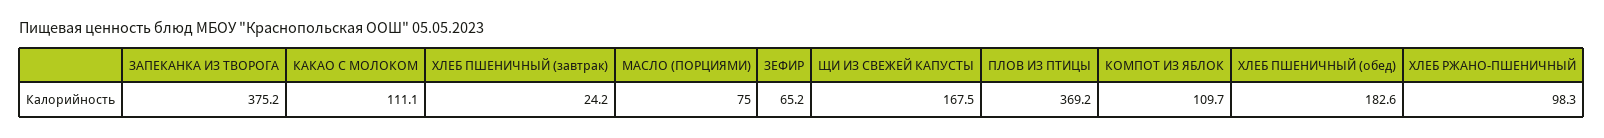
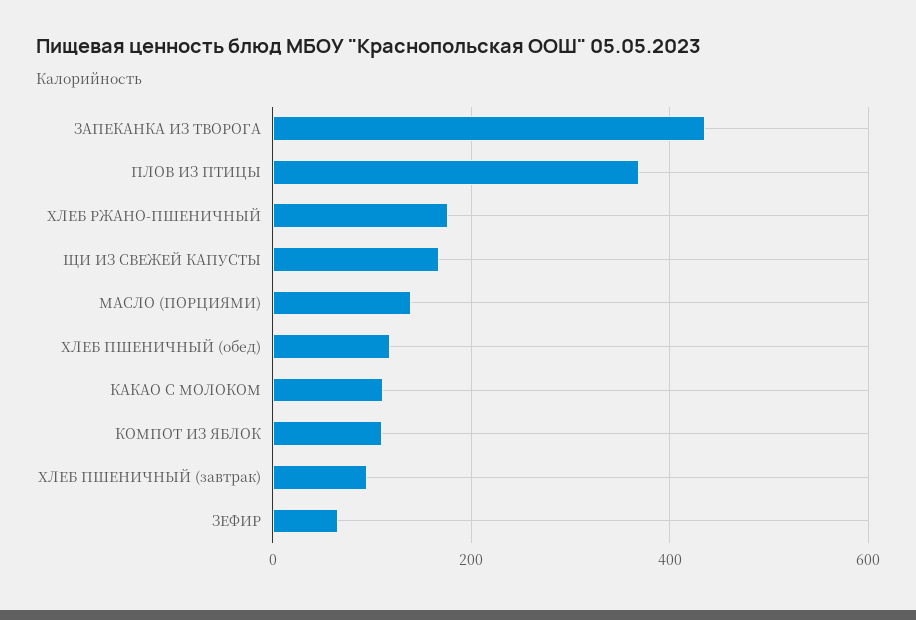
  {
-   "ЗАПЕКАНКА ИЗ ТВОРОГА": 375.2,
+   "ЗАПЕКАНКА ИЗ ТВОРОГА": 440,
    "КАКАО С МОЛОКОМ": 111.1,
-   "ХЛЕБ ПШЕНИЧНЫЙ (завтрак)": 24.2,
+   "ХЛЕБ ПШЕНИЧНЫЙ (завтрак)": 100,
-   "МАСЛО (ПОРЦИЯМИ)": 75,
+   "МАСЛО (ПОРЦИЯМИ)": 140,
    "ЗЕФИР": 65.2,
    "ЩИ ИЗ СВЕЖЕЙ КАПУСТЫ": 167.5,
    "ПЛОВ ИЗ ПТИЦЫ": 369.2,
    "КОМПОТ ИЗ ЯБЛОК": 109.7,
-   "ХЛЕБ ПШЕНИЧНЫЙ (обед)": 182.6,
+   "ХЛЕБ ПШЕНИЧНЫЙ (обед)": 120,
-   "ХЛЕБ РЖАНО-ПШЕНИЧНЫЙ": 98.3
+   "ХЛЕБ РЖАНО-ПШЕНИЧНЫЙ": 180
  }

